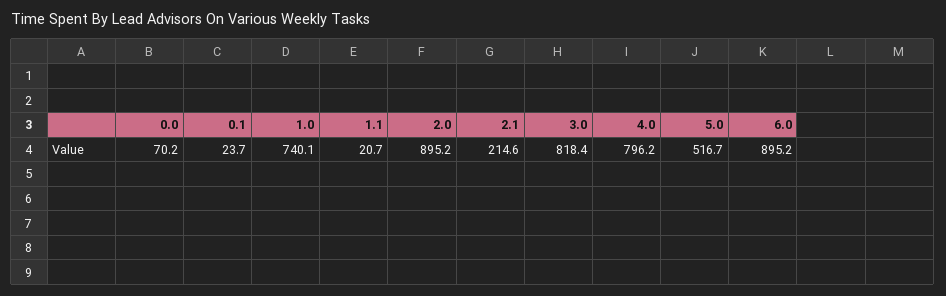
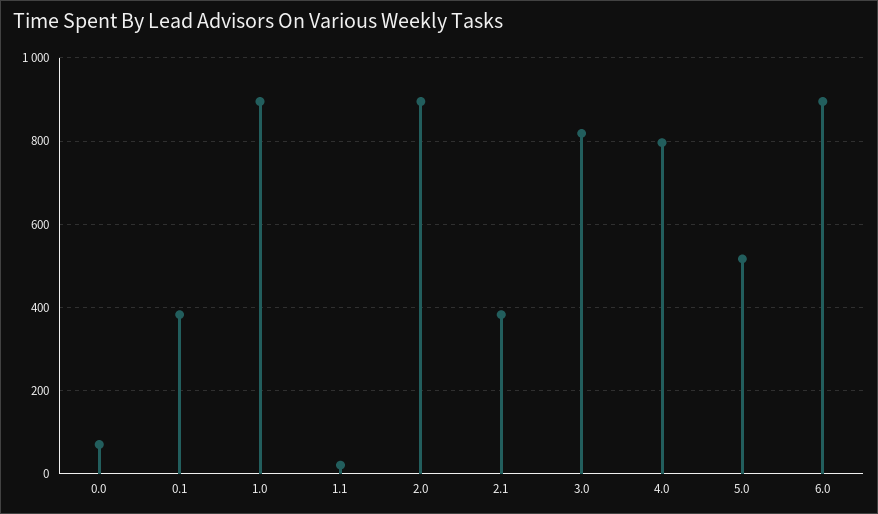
  {
    "0.0": 70.2,
-   "0.1": 23.7,
+   "0.1": 380,
-   "1.0": 740.1,
+   "1.0": 900,
    "1.1": 20.7,
    "2.0": 895.2,
-   "2.1": 214.6,
+   "2.1": 380,
    "3.0": 818.4,
    "4.0": 796.2,
    "5.0": 516.7,
    "6.0": 895.2
  }

